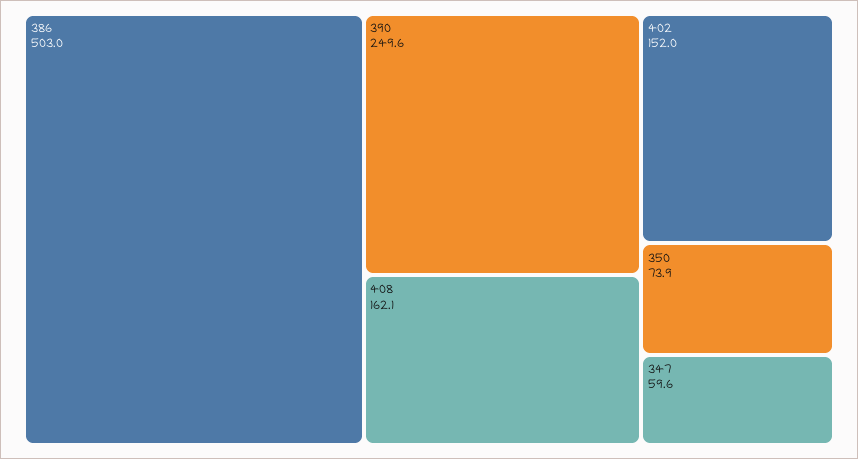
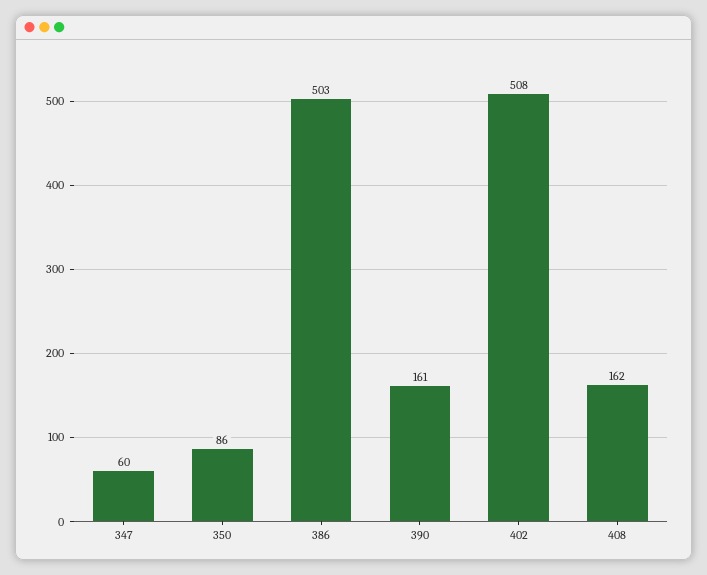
  {
    "386": 503,
-   "390": 249.6,
+   "390": 161,
    "408": 162.1,
-   "402": 152,
+   "402": 508,
-   "350": 73.9,
+   "350": 86,
    "347": 59.6
  }

